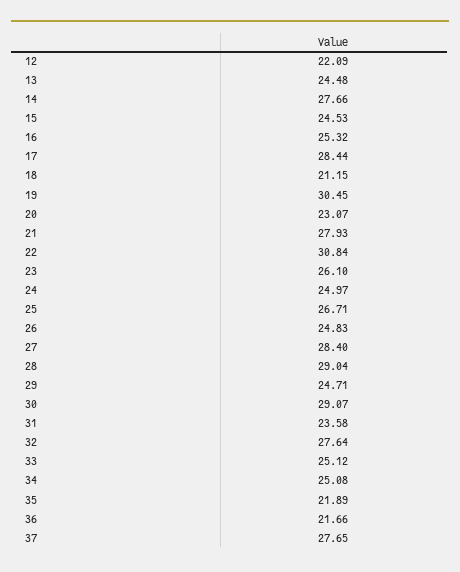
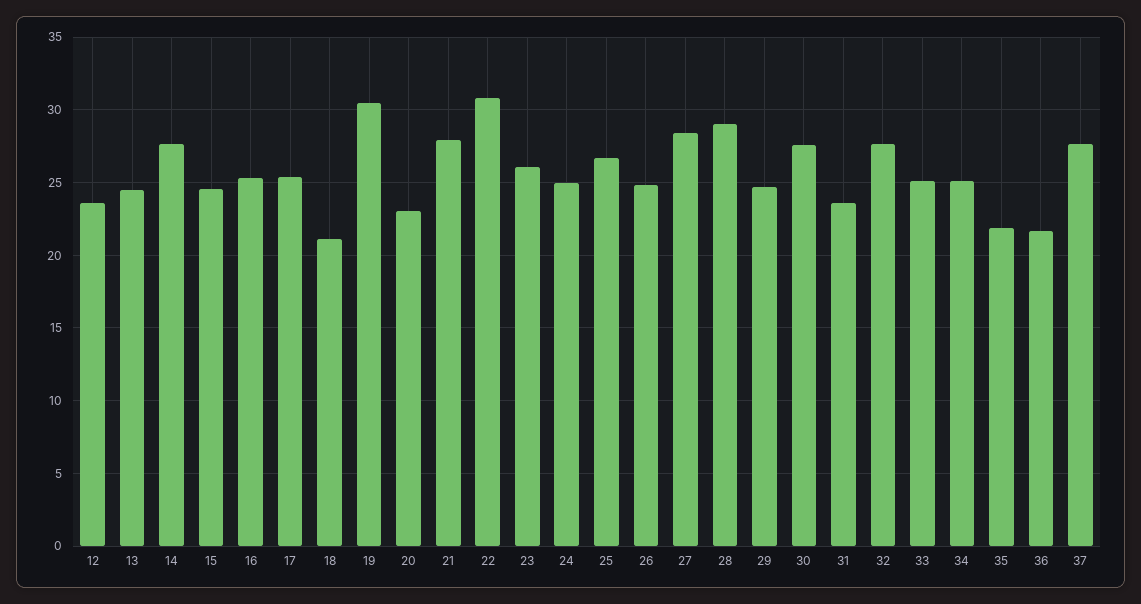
  {
-   "12": 22.09,
+   "12": 23.5,
    "13": 24.48,
    "14": 27.66,
    "15": 24.53,
    "16": 25.32,
-   "17": 28.44,
+   "17": 25.5,
    "18": 21.15,
    "19": 30.45,
    "20": 23.07,
    "21": 27.93,
    "22": 30.84,
    "23": 26.1,
    "24": 24.97,
    "25": 26.71,
    "26": 24.83,
    "27": 28.4,
    "28": 29.04,
    "29": 24.71,
-   "30": 29.07,
+   "30": 27.5,
    "31": 23.58,
    "32": 27.64,
    "33": 25.12,
    "34": 25.08,
    "35": 21.89,
    "36": 21.66,
    "37": 27.65
  }

